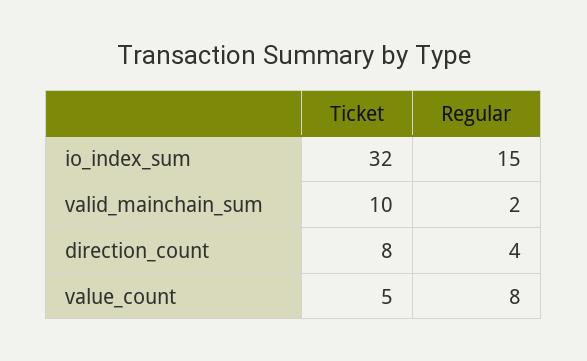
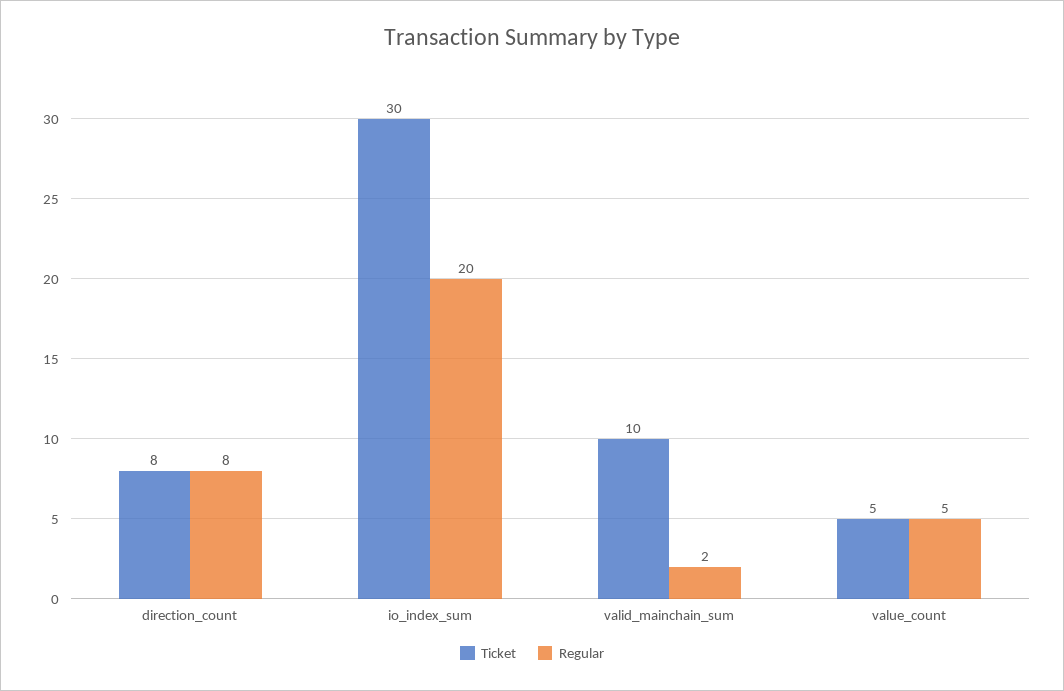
  {
    "Ticket": {
-     "io_index_sum": 32,
+     "io_index_sum": 30,
      "valid_mainchain_sum": 10,
      "direction_count": 8,
      "value_count": 5
    },
    "Regular": {
-     "io_index_sum": 15,
+     "io_index_sum": 20,
      "valid_mainchain_sum": 2,
-     "direction_count": 4,
+     "direction_count": 8,
-     "value_count": 8
+     "value_count": 5
    }
  }

